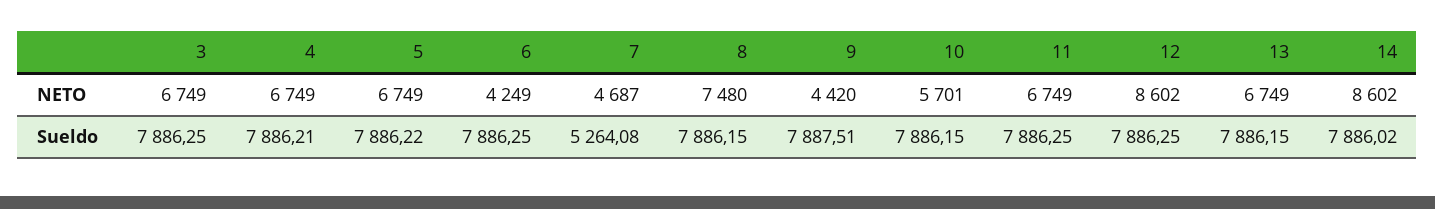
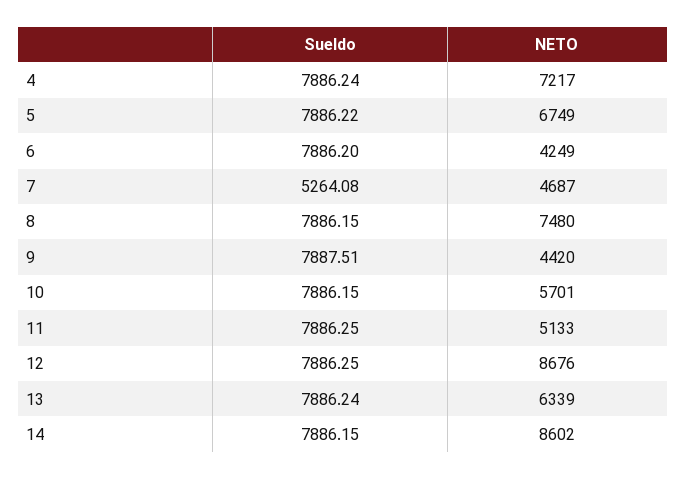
  {
-   "3": {
-     "NETO": 6749,
-     "Sueldo": 7886.25
-   },
    "4": {
-     "NETO": 6749,
+     "NETO": 7217,
-     "Sueldo": 7886.21
+     "Sueldo": 7886.24
    },
    "5": {
      "NETO": 6749,
      "Sueldo": 7886.22
    },
    "6": {
      "NETO": 4249,
-     "Sueldo": 7886.25
+     "Sueldo": 7886.2
    },
    "7": {
      "NETO": 4687,
      "Sueldo": 5264.08
    },
    "8": {
      "NETO": 7480,
      "Sueldo": 7886.15
    },
    "9": {
      "NETO": 4420,
      "Sueldo": 7887.51
    },
    "10": {
      "NETO": 5701,
      "Sueldo": 7886.15
    },
    "11": {
-     "NETO": 6749,
+     "NETO": 5133,
      "Sueldo": 7886.25
    },
    "12": {
-     "NETO": 8602,
+     "NETO": 8676,
      "Sueldo": 7886.25
    },
    "13": {
-     "NETO": 6749,
+     "NETO": 6339,
-     "Sueldo": 7886.15
+     "Sueldo": 7886.24
    },
    "14": {
      "NETO": 8602,
-     "Sueldo": 7886.02
+     "Sueldo": 7886.15
    }
  }

